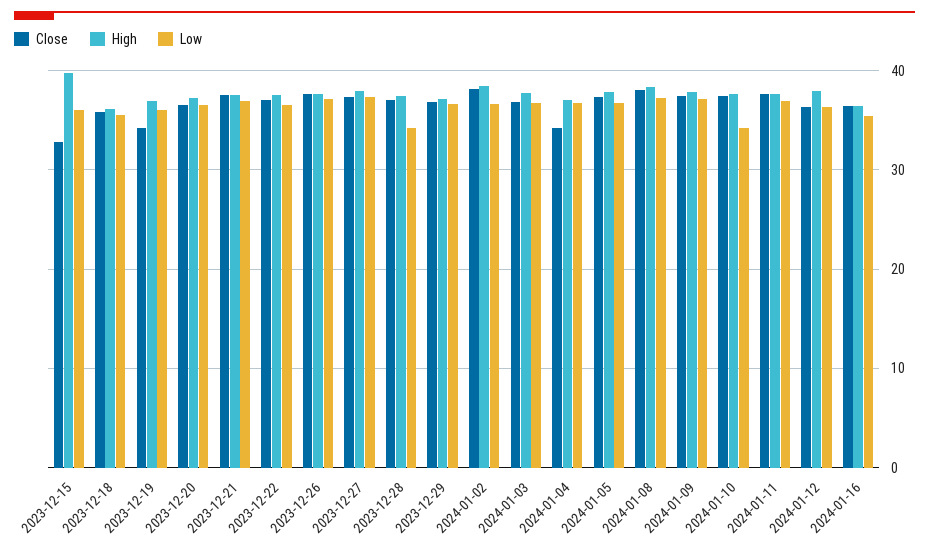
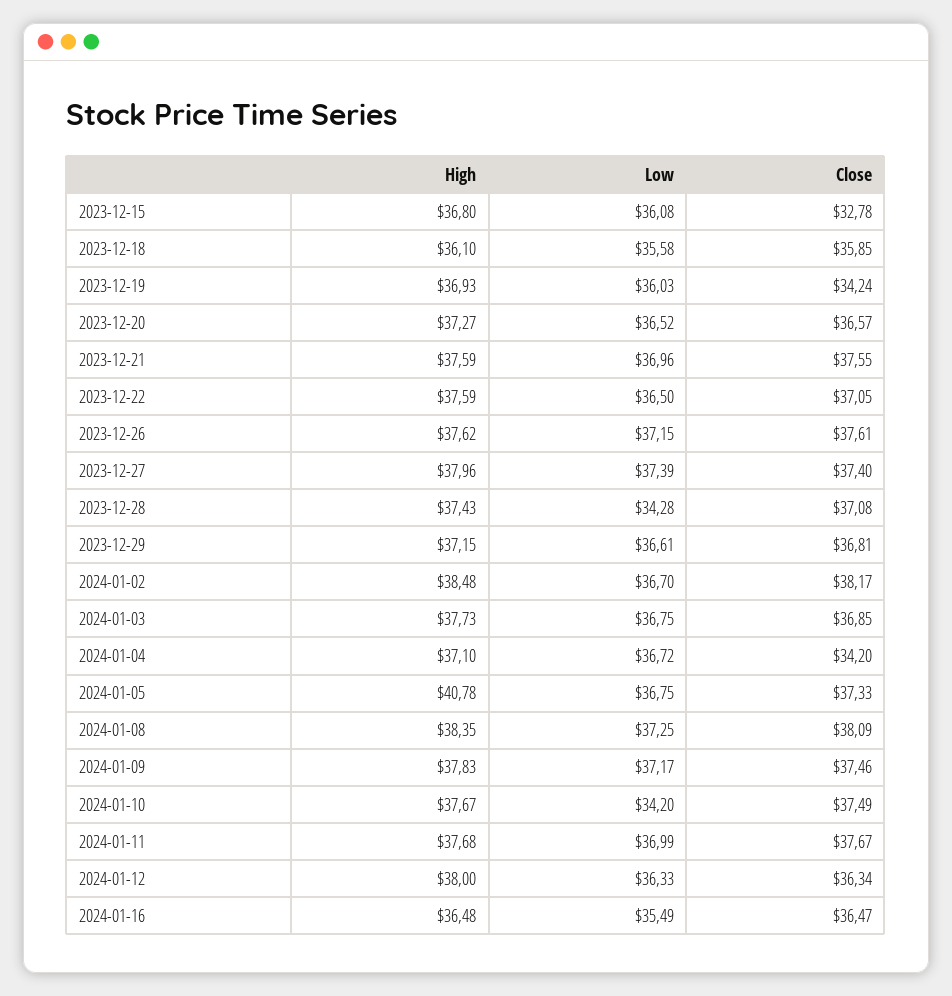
  {
    "Close": {
      "2023-12-15": 32.78,
      "2023-12-18": 35.85,
      "2023-12-19": 34.24,
      "2023-12-20": 36.57,
      "2023-12-21": 37.55,
      "2023-12-22": 37.05,
      "2023-12-26": 37.61,
      "2023-12-27": 37.4,
      "2023-12-28": 37.08,
      "2023-12-29": 36.81,
      "2024-01-02": 38.17,
      "2024-01-03": 36.85,
      "2024-01-04": 34.2,
      "2024-01-05": 37.33,
      "2024-01-08": 38.09,
      "2024-01-09": 37.46,
      "2024-01-10": 37.49,
      "2024-01-11": 37.67,
      "2024-01-12": 36.34,
      "2024-01-16": 36.47
    },
    "High": {
-     "2023-12-15": 40,
+     "2023-12-15": 36.8,
      "2023-12-18": 36.1,
      "2023-12-19": 36.93,
      "2023-12-20": 37.27,
      "2023-12-21": 37.59,
      "2023-12-22": 37.59,
      "2023-12-26": 37.62,
      "2023-12-27": 37.96,
      "2023-12-28": 37.43,
      "2023-12-29": 37.15,
      "2024-01-02": 38.48,
      "2024-01-03": 37.73,
      "2024-01-04": 37.1,
-     "2024-01-05": 38,
+     "2024-01-05": 40.78,
      "2024-01-08": 38.35,
      "2024-01-09": 37.83,
      "2024-01-10": 37.67,
      "2024-01-11": 37.68,
      "2024-01-12": 38,
      "2024-01-16": 36.48
    },
    "Low": {
      "2023-12-15": 36.08,
      "2023-12-18": 35.58,
      "2023-12-19": 36.03,
      "2023-12-20": 36.52,
      "2023-12-21": 36.96,
      "2023-12-22": 36.5,
      "2023-12-26": 37.15,
      "2023-12-27": 37.39,
      "2023-12-28": 34.28,
      "2023-12-29": 36.61,
      "2024-01-02": 36.7,
      "2024-01-03": 36.75,
      "2024-01-04": 36.72,
      "2024-01-05": 36.75,
      "2024-01-08": 37.25,
      "2024-01-09": 37.17,
      "2024-01-10": 34.2,
      "2024-01-11": 36.99,
      "2024-01-12": 36.33,
      "2024-01-16": 35.49
    }
  }

